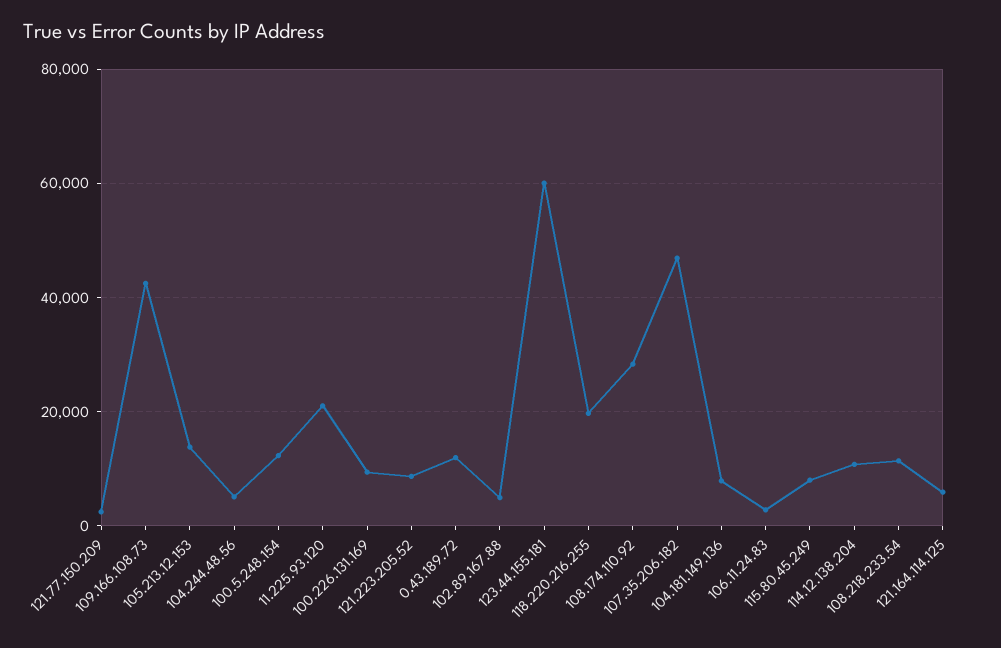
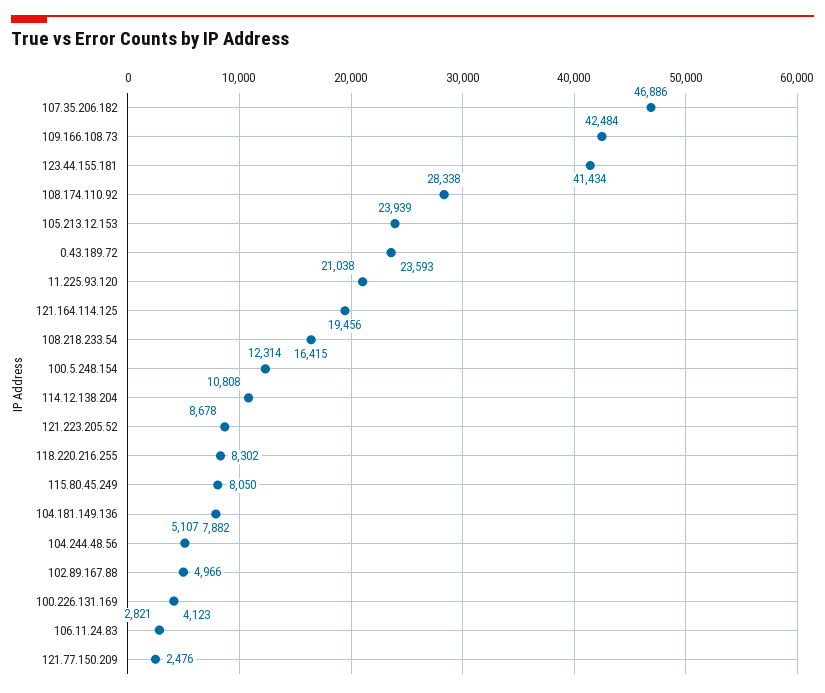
  {
    "121.77.150.209": 2476,
    "109.166.108.73": 42484,
-   "105.213.12.153": 14000,
+   "105.213.12.153": 23939,
    "104.244.48.56": 5107,
    "100.5.248.154": 12314,
    "11.225.93.120": 21038,
-   "100.226.131.169": 10000,
+   "100.226.131.169": 4123,
    "121.223.205.52": 8678,
-   "0.43.189.72": 12000,
+   "0.43.189.72": 23593,
    "102.89.167.88": 4966,
-   "123.44.155.181": 60000,
+   "123.44.155.181": 41434,
-   "118.220.216.255": 20000,
+   "118.220.216.255": 8302,
    "108.174.110.92": 28338,
    "107.35.206.182": 46886,
    "104.181.149.136": 7882,
    "106.11.24.83": 2821,
    "115.80.45.249": 8050,
    "114.12.138.204": 10808,
-   "108.218.233.54": 12000,
+   "108.218.233.54": 16415,
-   "121.164.114.125": 6000
+   "121.164.114.125": 19456
  }

